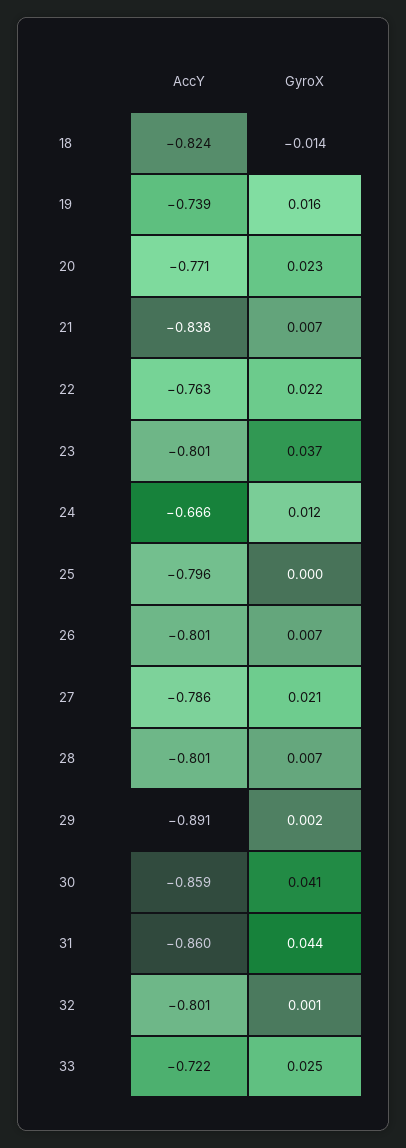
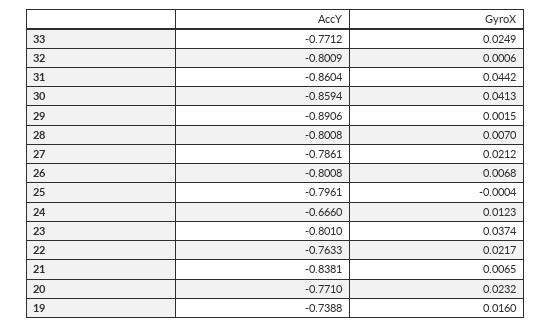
  {
    "AccY": {
-     "18": -0.824,
      "19": -0.7388,
      "20": -0.771,
      "21": -0.8381,
      "22": -0.7633,
      "23": -0.801,
      "24": -0.666,
      "25": -0.7961,
      "26": -0.8008,
      "27": -0.7861,
      "28": -0.8008,
      "29": -0.8906,
      "30": -0.8594,
      "31": -0.8604,
      "32": -0.8009,
-     "33": -0.722
+     "33": -0.7712
    },
    "GyroX": {
-     "18": -0.014,
      "19": 0.016,
      "20": 0.0232,
      "21": 0.0065,
      "22": 0.0217,
      "23": 0.0374,
      "24": 0.0123,
      "25": -0.0004,
      "26": 0.0068,
      "27": 0.0212,
      "28": 0.007,
      "29": 0.0015,
      "30": 0.0413,
      "31": 0.0442,
      "32": 0.0006,
      "33": 0.0249
    }
  }

